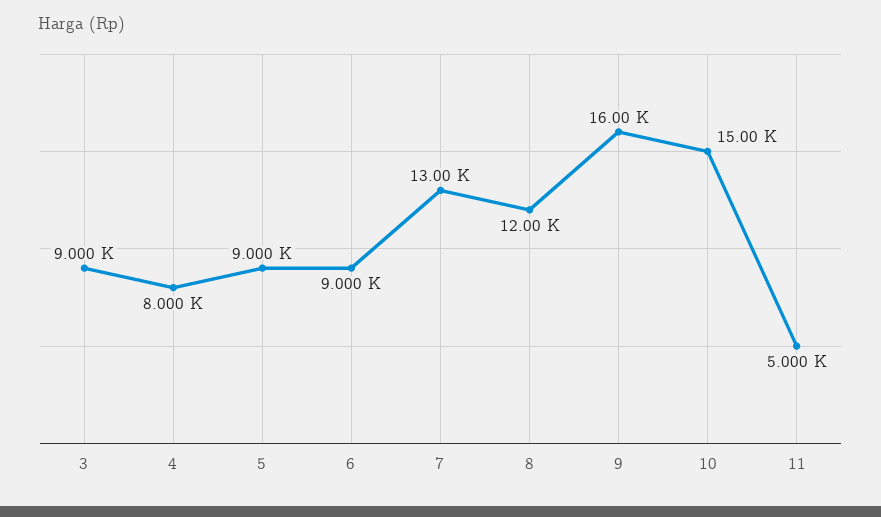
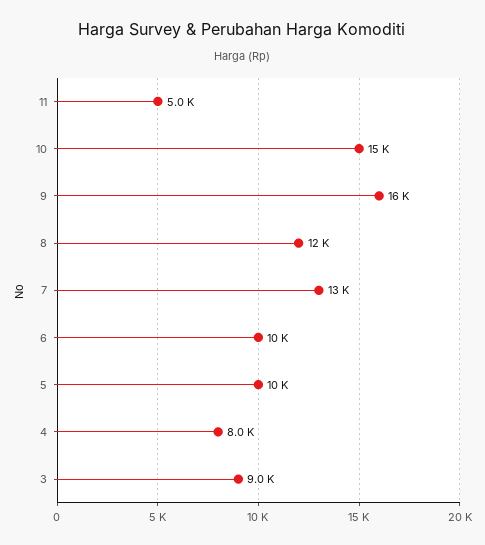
  {
    "3": 9000,
    "4": 8000,
-   "5": 9000,
+   "5": 10000,
-   "6": 9000,
+   "6": 10000,
    "7": 13000,
    "8": 12000,
    "9": 16000,
    "10": 15000,
    "11": 5000
  }

